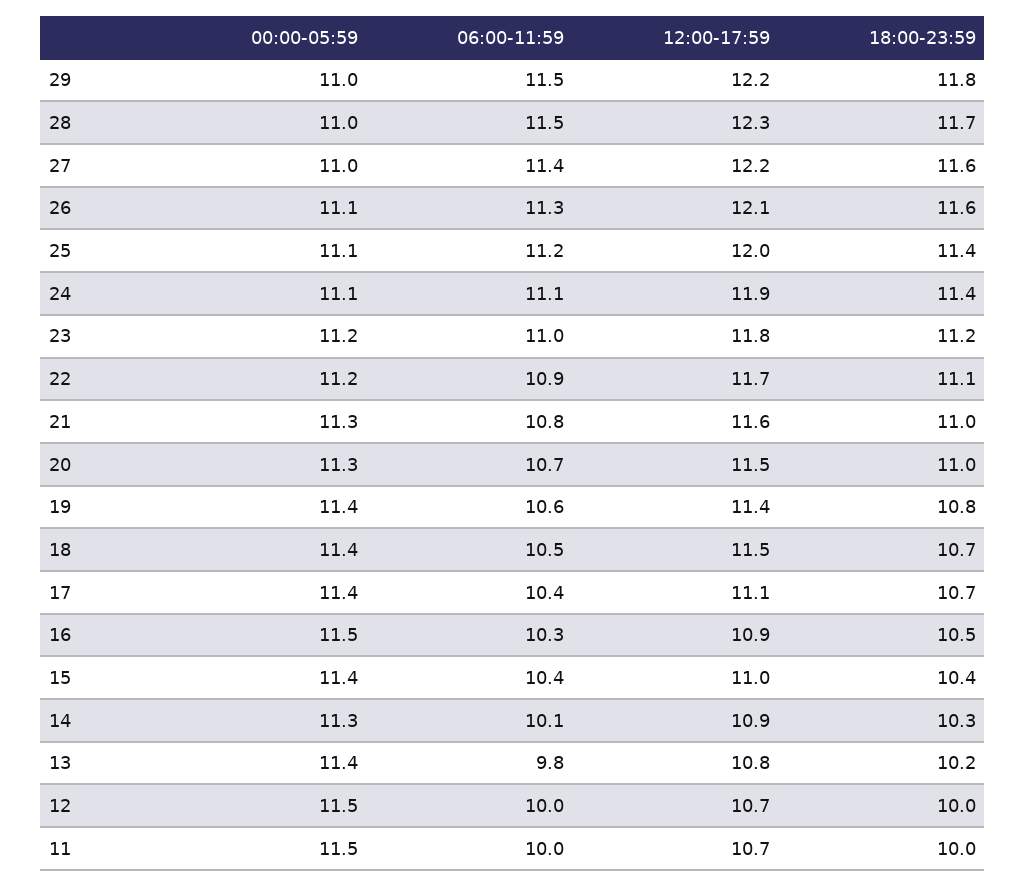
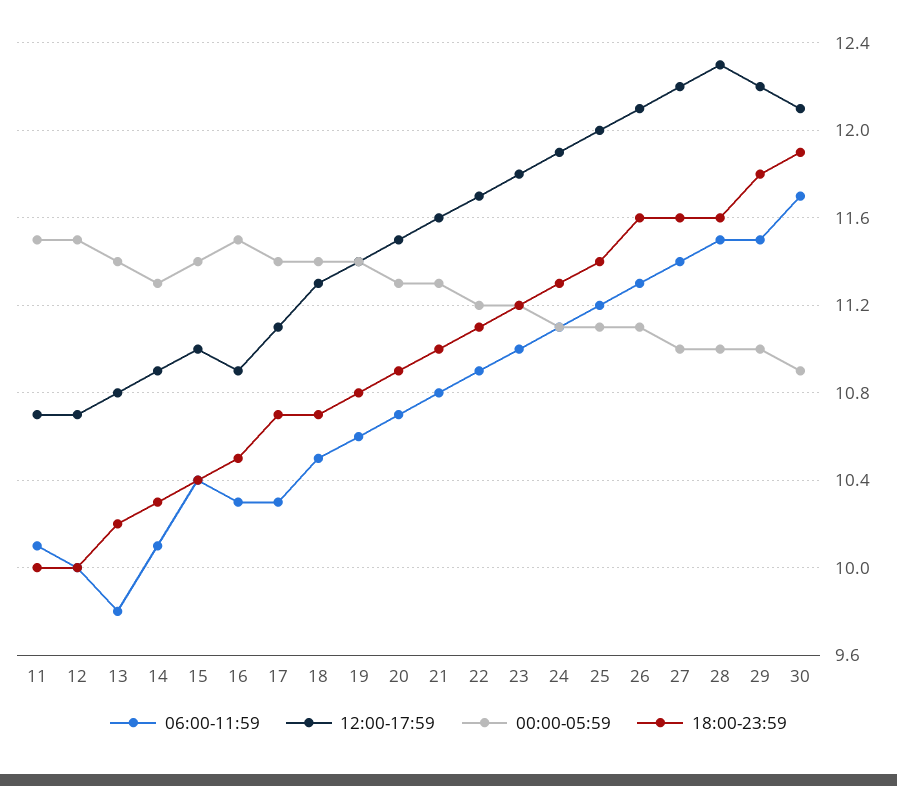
  {
    "00:00-05:59": {
      "29": 11,
      "28": 11,
      "27": 11,
      "26": 11.1,
      "25": 11.1,
      "24": 11.1,
      "23": 11.2,
      "22": 11.2,
      "21": 11.3,
      "20": 11.3,
      "19": 11.4,
      "18": 11.4,
      "17": 11.4,
      "16": 11.5,
      "15": 11.4,
      "14": 11.3,
      "13": 11.4,
      "12": 11.5,
-     "11": 11.5
+     "11": 11.5,
+     "30": 10.9
    },
    "06:00-11:59": {
      "29": 11.5,
      "28": 11.5,
      "27": 11.4,
      "26": 11.3,
      "25": 11.2,
      "24": 11.1,
      "23": 11,
      "22": 10.9,
      "21": 10.8,
      "20": 10.7,
      "19": 10.6,
      "18": 10.5,
-     "17": 10.4,
+     "17": 10.3,
      "16": 10.3,
      "15": 10.4,
      "14": 10.1,
      "13": 9.8,
      "12": 10,
-     "11": 10
+     "11": 10.1,
+     "30": 11.7
    },
    "12:00-17:59": {
      "29": 12.2,
      "28": 12.3,
      "27": 12.2,
      "26": 12.1,
      "25": 12,
      "24": 11.9,
      "23": 11.8,
      "22": 11.7,
      "21": 11.6,
      "20": 11.5,
      "19": 11.4,
-     "18": 11.5,
+     "18": 11.3,
      "17": 11.1,
      "16": 10.9,
      "15": 11,
      "14": 10.9,
      "13": 10.8,
      "12": 10.7,
-     "11": 10.7
+     "11": 10.7,
+     "30": 12.1
    },
    "18:00-23:59": {
      "29": 11.8,
-     "28": 11.7,
+     "28": 11.6,
      "27": 11.6,
      "26": 11.6,
      "25": 11.4,
-     "24": 11.4,
+     "24": 11.3,
      "23": 11.2,
      "22": 11.1,
      "21": 11,
-     "20": 11,
+     "20": 10.9,
      "19": 10.8,
      "18": 10.7,
      "17": 10.7,
      "16": 10.5,
      "15": 10.4,
      "14": 10.3,
      "13": 10.2,
      "12": 10,
-     "11": 10
+     "11": 10,
+     "30": 11.9
    }
  }

